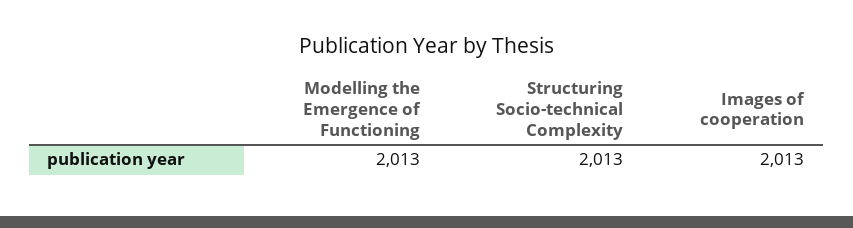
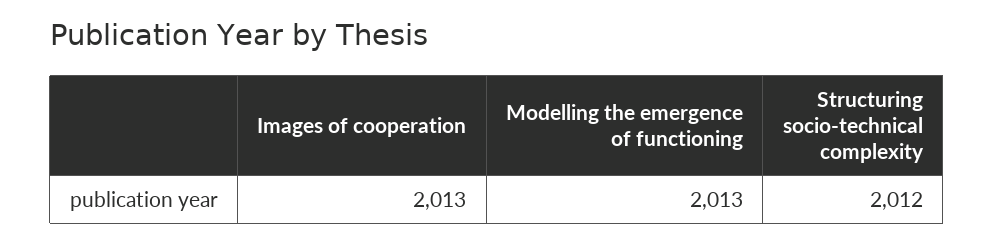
  {
    "Modelling the Emergence of Functioning": 2013,
-   "Structuring Socio-technical Complexity": 2013,
+   "Structuring Socio-technical Complexity": 2012,
    "Images of cooperation": 2013
  }

